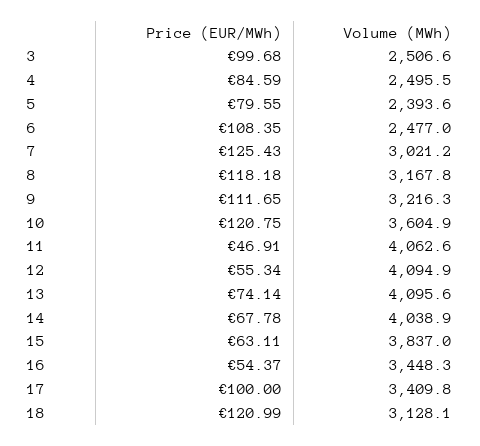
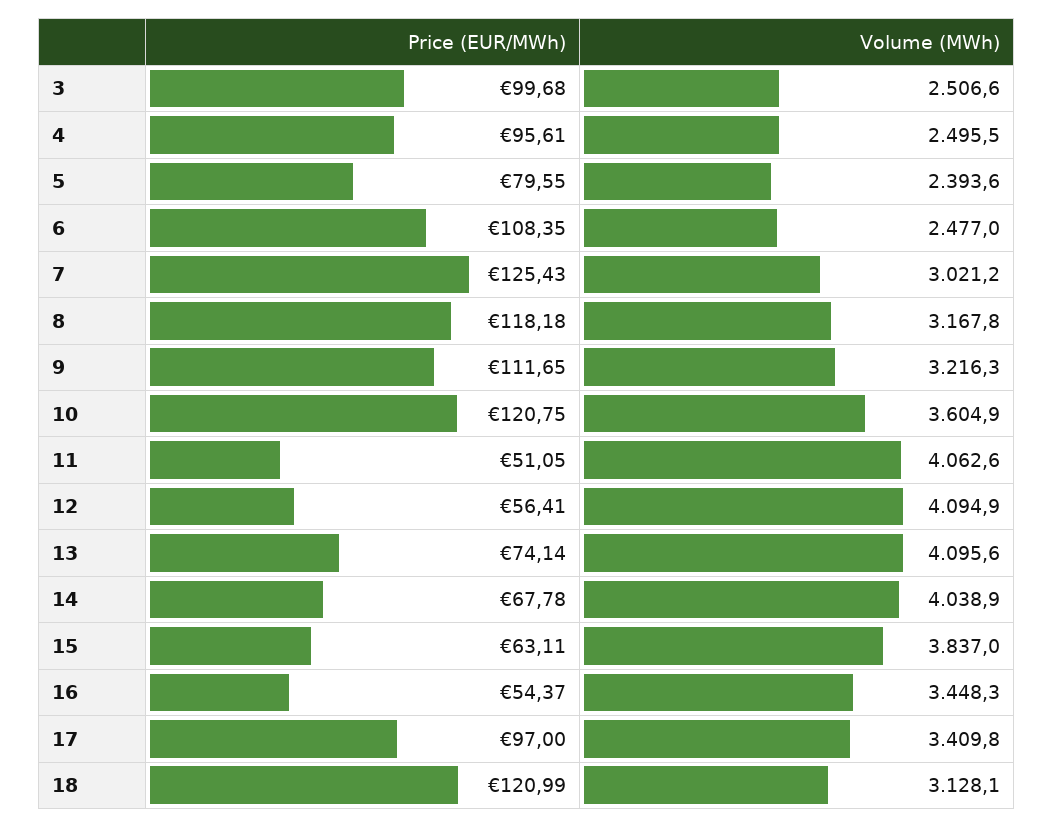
  {
    "Price (EUR/MWh)": {
      "3": 99.68,
-     "4": 84.59,
+     "4": 95.61,
      "5": 79.55,
      "6": 108.35,
      "7": 125.43,
      "8": 118.18,
      "9": 111.65,
      "10": 120.75,
-     "11": 46.91,
+     "11": 51.05,
-     "12": 55.34,
+     "12": 56.41,
      "13": 74.14,
      "14": 67.78,
      "15": 63.11,
      "16": 54.37,
-     "17": 100,
+     "17": 97,
      "18": 120.99
    },
    "Volume (MWh)": {
      "3": 2506.6,
      "4": 2495.5,
      "5": 2393.6,
      "6": 2477,
      "7": 3021.2,
      "8": 3167.8,
      "9": 3216.3,
      "10": 3604.9,
      "11": 4062.6,
      "12": 4094.9,
      "13": 4095.6,
      "14": 4038.9,
      "15": 3837,
      "16": 3448.3,
      "17": 3409.8,
      "18": 3128.1
    }
  }

